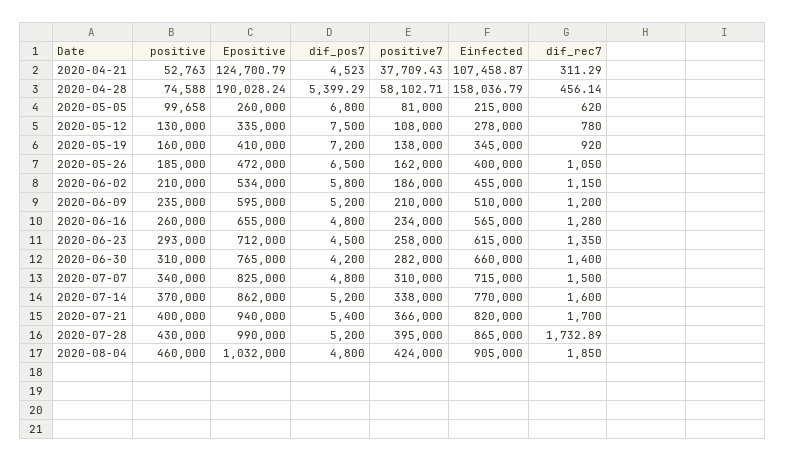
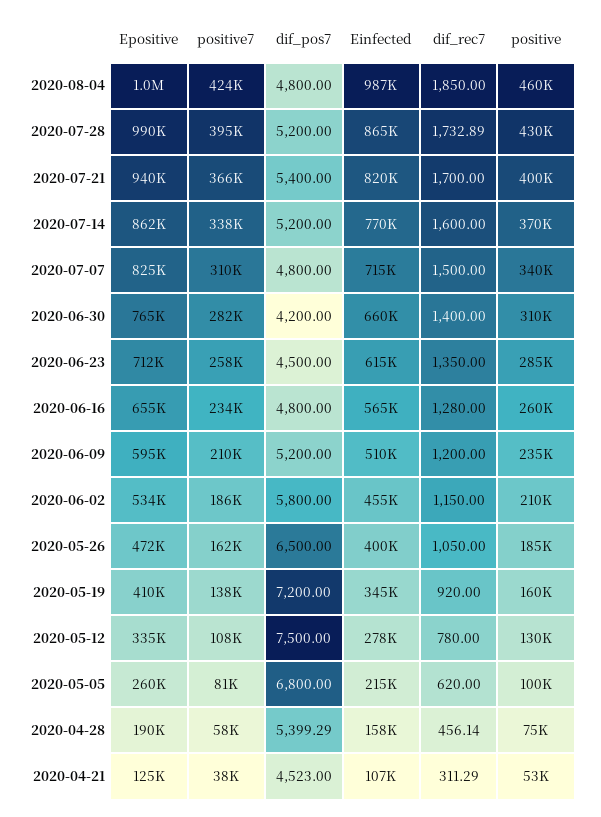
  {
    "positive": {
      "2020-04-21": 52763,
      "2020-04-28": 74588,
      "2020-05-05": 99658,
      "2020-05-12": 130000,
      "2020-05-19": 160000,
      "2020-05-26": 185000,
      "2020-06-02": 210000,
      "2020-06-09": 235000,
      "2020-06-16": 260000,
-     "2020-06-23": 293000,
+     "2020-06-23": 285000,
      "2020-06-30": 310000,
      "2020-07-07": 340000,
      "2020-07-14": 370000,
      "2020-07-21": 400000,
      "2020-07-28": 430000,
      "2020-08-04": 460000
    },
    "Epositive": {
      "2020-04-21": 124700.79,
      "2020-04-28": 190028.24,
      "2020-05-05": 260000,
      "2020-05-12": 335000,
      "2020-05-19": 410000,
      "2020-05-26": 472000,
      "2020-06-02": 534000,
      "2020-06-09": 595000,
      "2020-06-16": 655000,
      "2020-06-23": 712000,
      "2020-06-30": 765000,
      "2020-07-07": 825000,
      "2020-07-14": 862000,
      "2020-07-21": 940000,
      "2020-07-28": 990000,
      "2020-08-04": 1032000
    },
    "dif_pos7": {
      "2020-04-21": 4523,
      "2020-04-28": 5399.29,
      "2020-05-05": 6800,
      "2020-05-12": 7500,
      "2020-05-19": 7200,
      "2020-05-26": 6500,
      "2020-06-02": 5800,
      "2020-06-09": 5200,
      "2020-06-16": 4800,
      "2020-06-23": 4500,
      "2020-06-30": 4200,
      "2020-07-07": 4800,
      "2020-07-14": 5200,
      "2020-07-21": 5400,
      "2020-07-28": 5200,
      "2020-08-04": 4800
    },
    "positive7": {
      "2020-04-21": 37709.43,
      "2020-04-28": 58102.71,
      "2020-05-05": 81000,
      "2020-05-12": 108000,
      "2020-05-19": 138000,
      "2020-05-26": 162000,
      "2020-06-02": 186000,
      "2020-06-09": 210000,
      "2020-06-16": 234000,
      "2020-06-23": 258000,
      "2020-06-30": 282000,
      "2020-07-07": 310000,
      "2020-07-14": 338000,
      "2020-07-21": 366000,
      "2020-07-28": 395000,
      "2020-08-04": 424000
    },
    "Einfected": {
      "2020-04-21": 107458.87,
      "2020-04-28": 158036.79,
      "2020-05-05": 215000,
      "2020-05-12": 278000,
      "2020-05-19": 345000,
      "2020-05-26": 400000,
      "2020-06-02": 455000,
      "2020-06-09": 510000,
      "2020-06-16": 565000,
      "2020-06-23": 615000,
      "2020-06-30": 660000,
      "2020-07-07": 715000,
      "2020-07-14": 770000,
      "2020-07-21": 820000,
      "2020-07-28": 865000,
-     "2020-08-04": 905000
+     "2020-08-04": 987000
    },
    "dif_rec7": {
      "2020-04-21": 311.29,
      "2020-04-28": 456.14,
      "2020-05-05": 620,
      "2020-05-12": 780,
      "2020-05-19": 920,
      "2020-05-26": 1050,
      "2020-06-02": 1150,
      "2020-06-09": 1200,
      "2020-06-16": 1280,
      "2020-06-23": 1350,
      "2020-06-30": 1400,
      "2020-07-07": 1500,
      "2020-07-14": 1600,
      "2020-07-21": 1700,
      "2020-07-28": 1732.89,
      "2020-08-04": 1850
    }
  }

